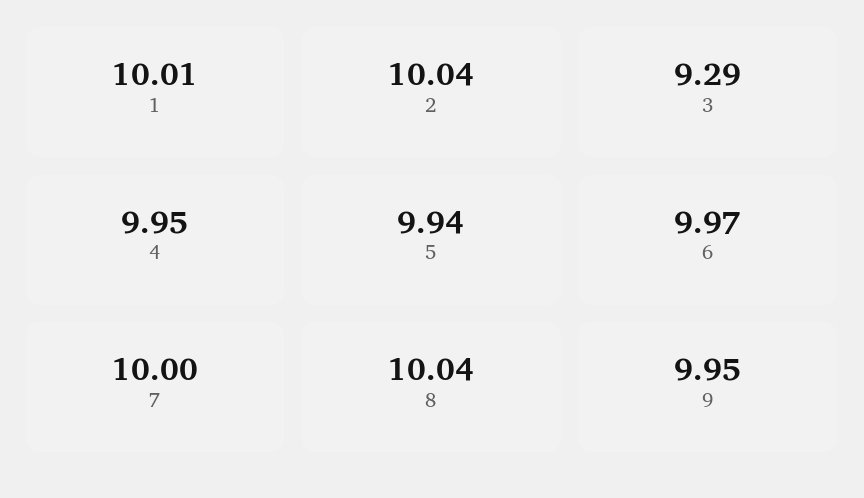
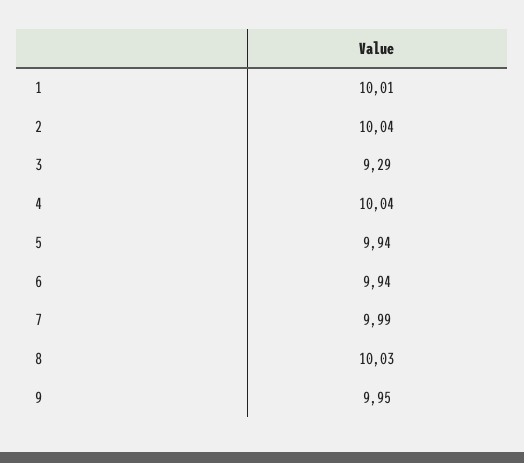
  {
    "1": 10.01,
    "2": 10.04,
    "3": 9.29,
-   "4": 9.95,
+   "4": 10.04,
    "5": 9.94,
-   "6": 9.97,
+   "6": 9.94,
-   "7": 10,
+   "7": 9.99,
-   "8": 10.04,
+   "8": 10.03,
    "9": 9.95
  }

